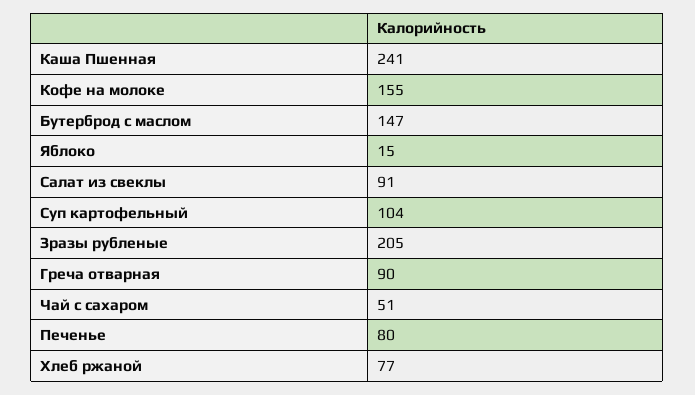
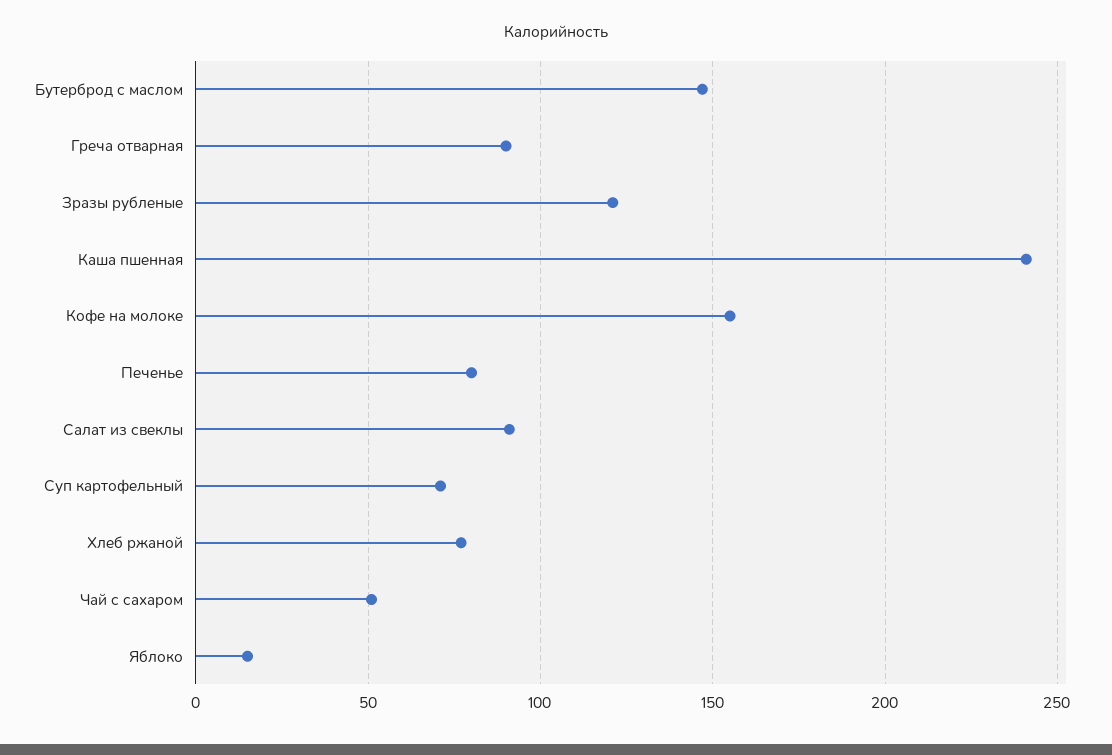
  {
    "Каша Пшенная": 241,
    "Кофе на молоке": 155,
    "Бутерброд с маслом": 147,
    "Яблоко": 15,
    "Салат из свеклы": 91,
-   "Суп картофельный": 104,
+   "Суп картофельный": 70,
-   "Зразы рубленые": 205,
+   "Зразы рубленые": 120,
    "Греча отварная": 90,
    "Чай с сахаром": 51,
    "Печенье": 80,
    "Хлеб ржаной": 77
  }

